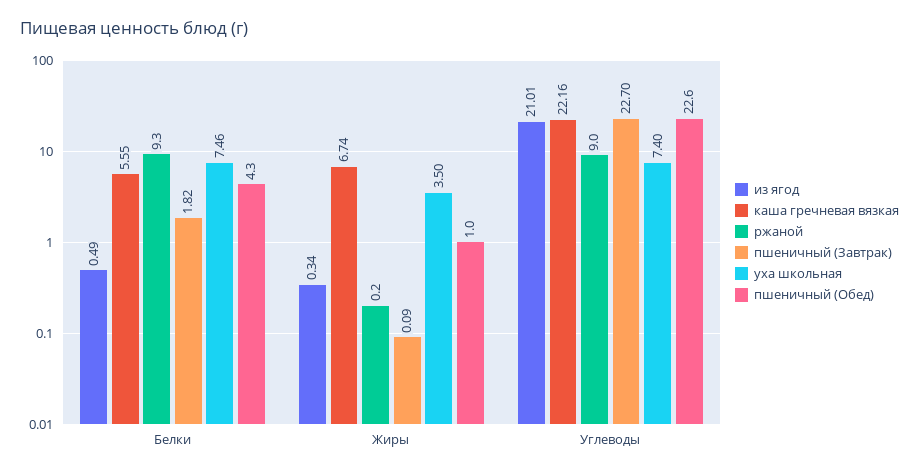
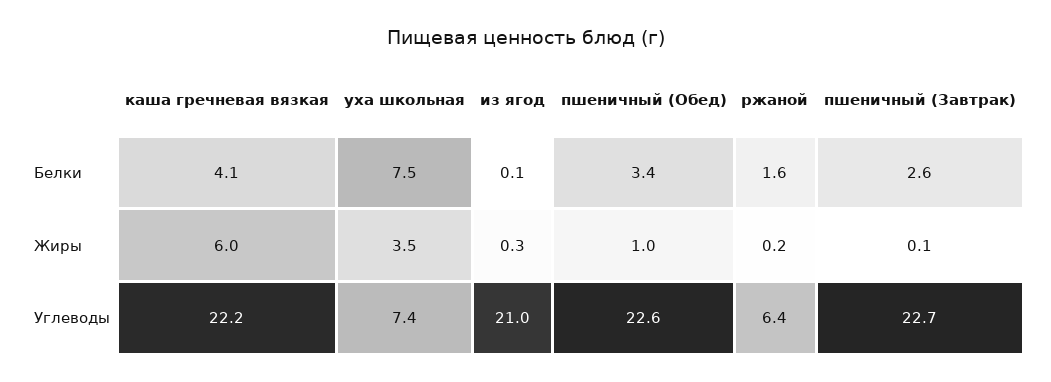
  {
    "из ягод": {
-     "Белки": 0.49,
+     "Белки": 0.1,
      "Жиры": 0.34,
      "Углеводы": 21.01
    },
    "каша гречневая вязкая": {
-     "Белки": 5.55,
+     "Белки": 4.1,
-     "Жиры": 6.74,
+     "Жиры": 6,
      "Углеводы": 22.16
    },
    "ржаной": {
-     "Белки": 9.3,
+     "Белки": 1.6,
      "Жиры": 0.2,
-     "Углеводы": 9
+     "Углеводы": 6.4
    },
    "пшеничный (Завтрак)": {
-     "Белки": 1.82,
+     "Белки": 2.6,
      "Жиры": 0.09,
      "Углеводы": 22.7
    },
    "уха школьная": {
      "Белки": 7.46,
      "Жиры": 3.5,
      "Углеводы": 7.4
    },
    "пшеничный (Обед)": {
-     "Белки": 4.3,
+     "Белки": 3.4,
      "Жиры": 1,
      "Углеводы": 22.6
    }
  }

